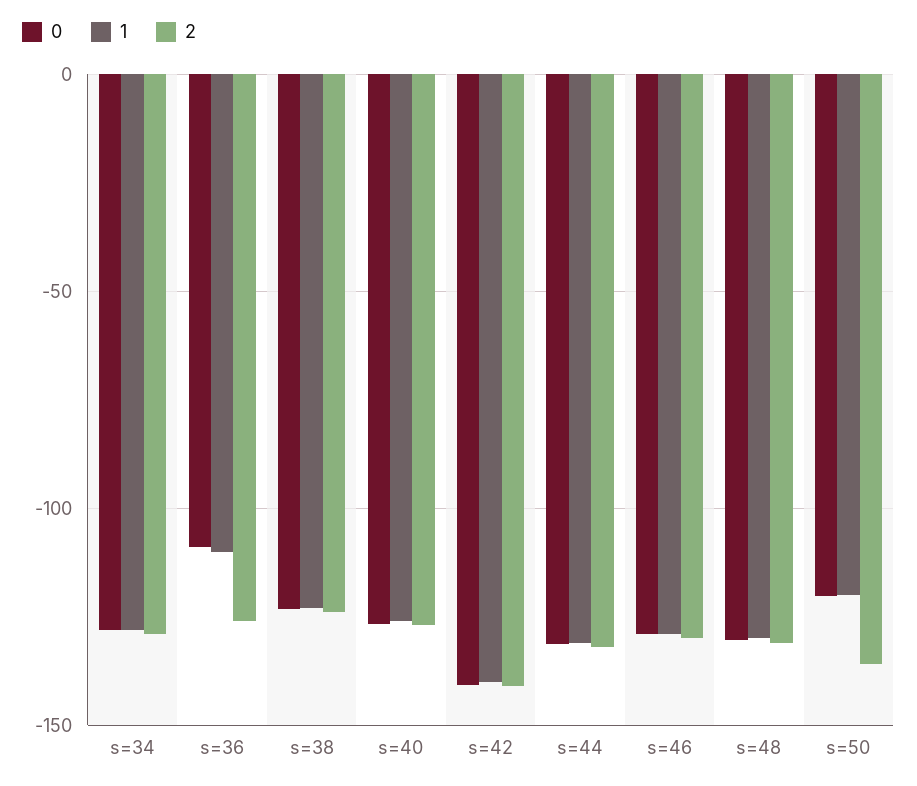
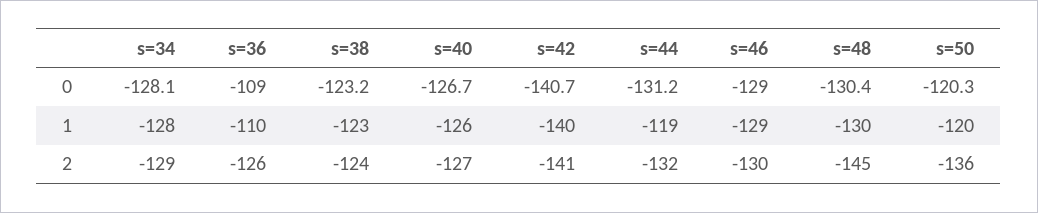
  {
    "0": {
      "s=34": -128.1,
      "s=36": -109,
      "s=38": -123.2,
      "s=40": -126.7,
      "s=42": -140.7,
      "s=44": -131.2,
      "s=46": -129,
      "s=48": -130.4,
      "s=50": -120.3
    },
    "1": {
      "s=34": -128,
      "s=36": -110,
      "s=38": -123,
      "s=40": -126,
      "s=42": -140,
-     "s=44": -130,
+     "s=44": -119,
      "s=46": -129,
      "s=48": -130,
      "s=50": -120
    },
    "2": {
      "s=34": -129,
      "s=36": -126,
      "s=38": -124,
      "s=40": -127,
      "s=42": -141,
      "s=44": -132,
      "s=46": -130,
-     "s=48": -130,
+     "s=48": -145,
      "s=50": -136
    }
  }

